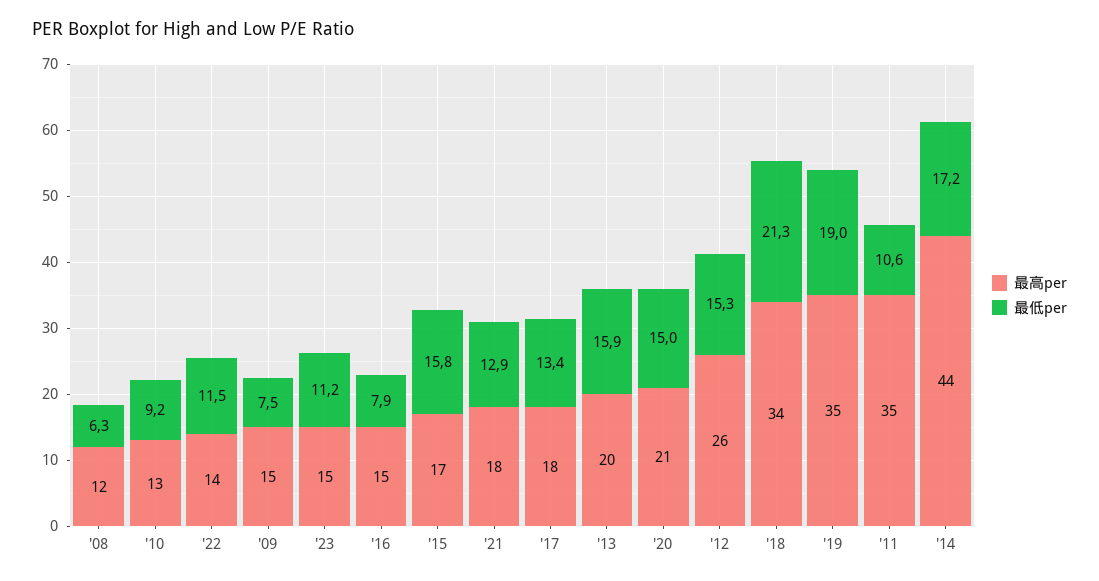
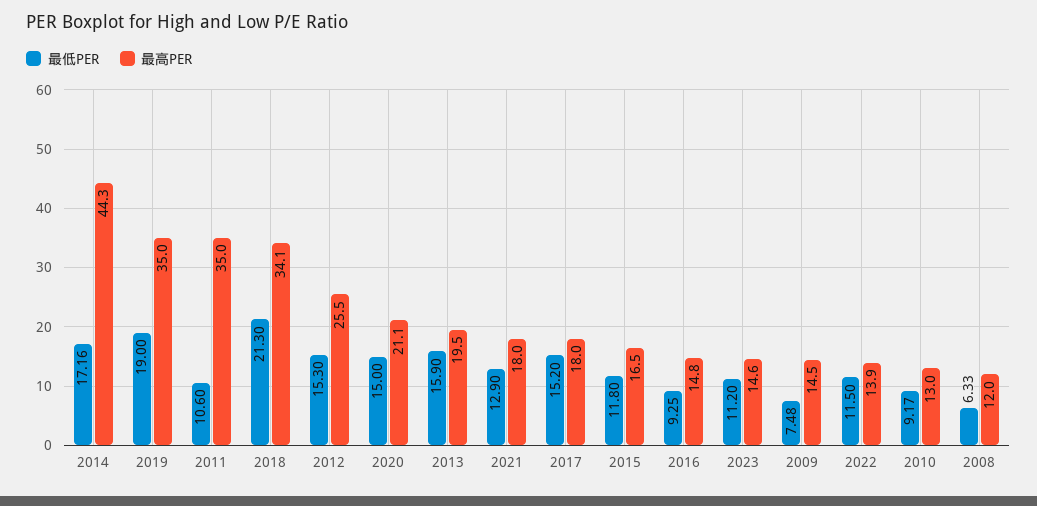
  {
    "最高per": {
      "'08": 12,
      "'10": 13,
      "'22": 13.9,
      "'09": 14.5,
      "'23": 14.6,
      "'16": 14.8,
      "'15": 16.5,
      "'21": 18,
      "'17": 18,
      "'13": 19.5,
      "'20": 21.1,
      "'12": 25.5,
      "'18": 34.1,
      "'19": 35,
      "'11": 35,
      "'14": 44.3
    },
    "最低per": {
      "'08": 6.33,
      "'10": 9.17,
      "'22": 11.5,
      "'09": 7.48,
      "'23": 11.2,
-     "'16": 7.9,
+     "'16": 9.25,
-     "'15": 15.8,
+     "'15": 11.8,
      "'21": 12.9,
-     "'17": 13.4,
+     "'17": 15.2,
      "'13": 15.9,
      "'20": 15,
      "'12": 15.3,
      "'18": 21.3,
      "'19": 19,
      "'11": 10.6,
      "'14": 17.16
    }
  }

